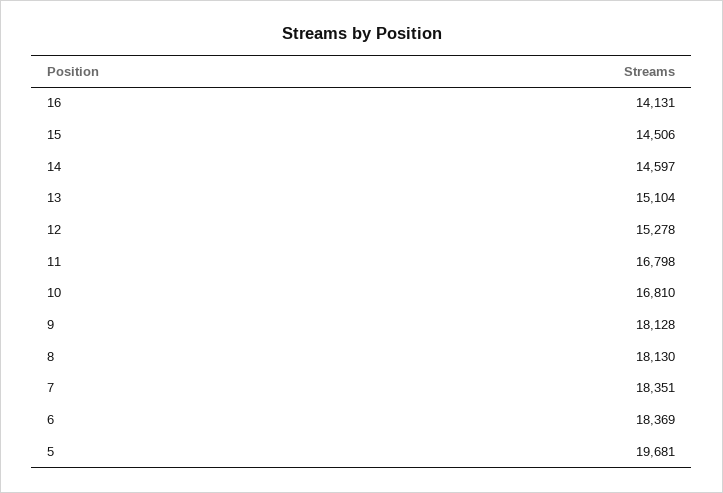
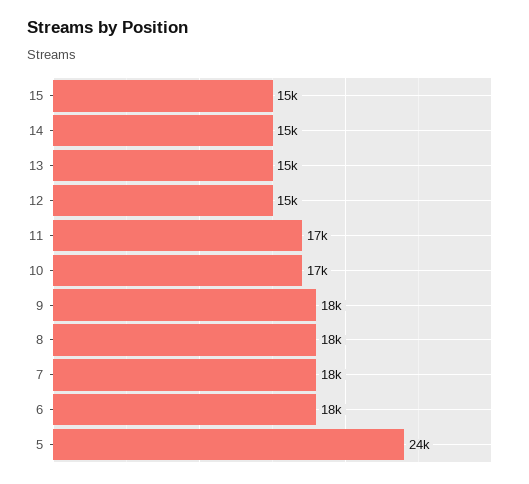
  {
-   "16": 14131,
    "15": 14506,
    "14": 14597,
    "13": 15104,
    "12": 15278,
    "11": 16798,
    "10": 16810,
    "9": 18128,
    "8": 18130,
    "7": 18351,
    "6": 18369,
-   "5": 19681
+   "5": 24000
  }

